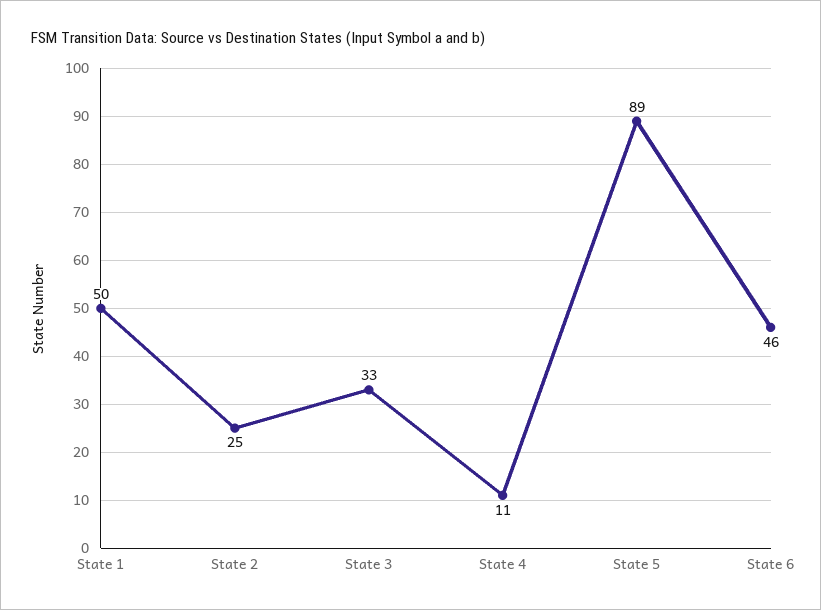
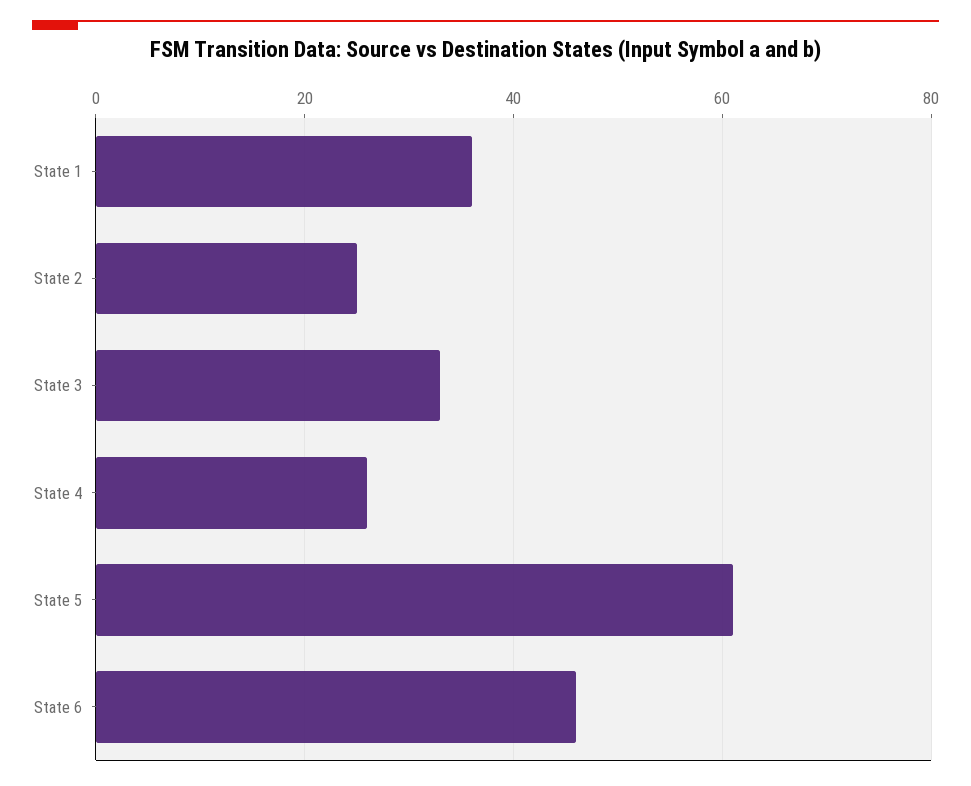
  {
-   "State 1": 50,
+   "State 1": 35,
    "State 2": 25,
    "State 3": 33,
-   "State 4": 11,
+   "State 4": 25,
-   "State 5": 89,
+   "State 5": 60,
    "State 6": 46
  }

